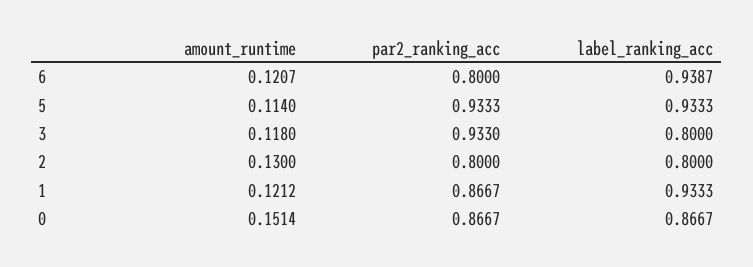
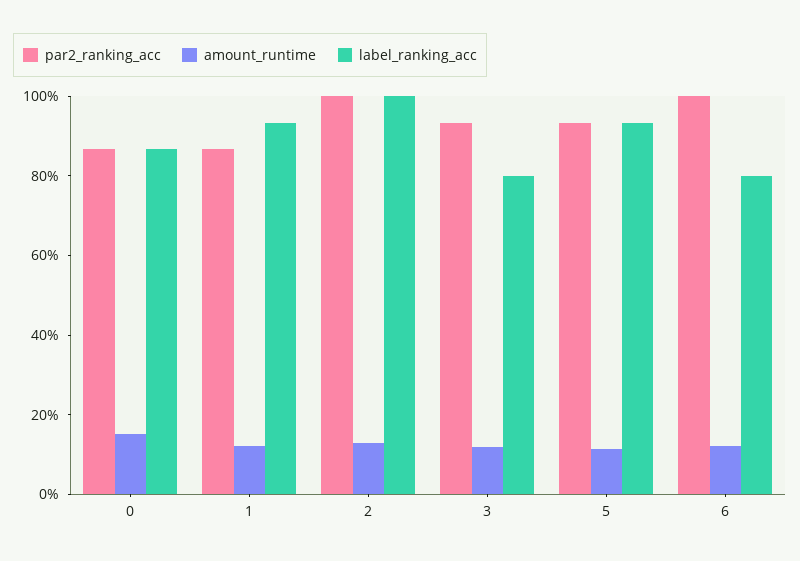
  {
    "amount_runtime": {
      "6": 0.1207,
      "5": 0.114,
      "3": 0.118,
      "2": 0.13,
      "1": 0.1212,
      "0": 0.1514
    },
    "par2_ranking_acc": {
-     "6": 0.8,
+     "6": 1,
      "5": 0.9333,
      "3": 0.933,
-     "2": 0.8,
+     "2": 1,
      "1": 0.8667,
      "0": 0.8667
    },
    "label_ranking_acc": {
-     "6": 0.9387,
+     "6": 0.8,
      "5": 0.9333,
      "3": 0.8,
-     "2": 0.8,
+     "2": 1,
      "1": 0.9333,
      "0": 0.8667
    }
  }

